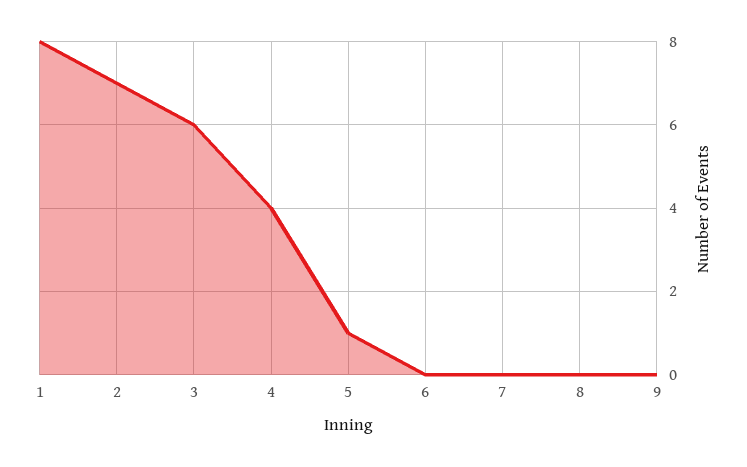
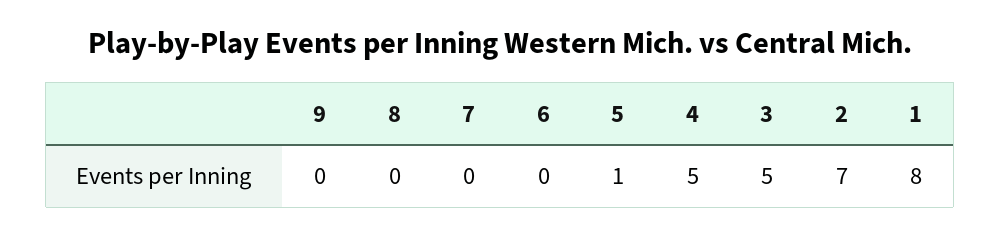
  {
    "1": 8,
    "2": 7,
-   "3": 6,
+   "3": 5,
-   "4": 4,
+   "4": 5,
    "5": 1,
    "6": 0,
    "7": 0,
    "8": 0,
    "9": 0
  }

